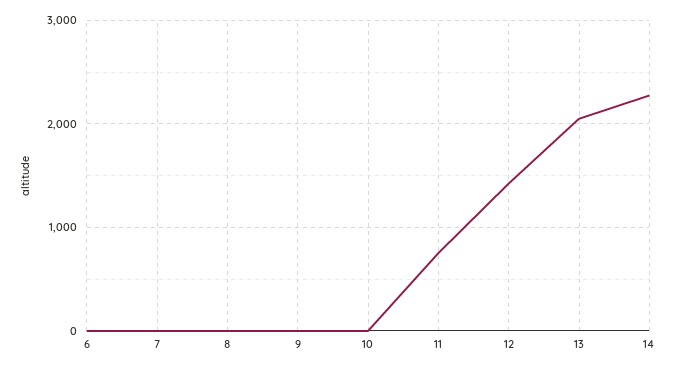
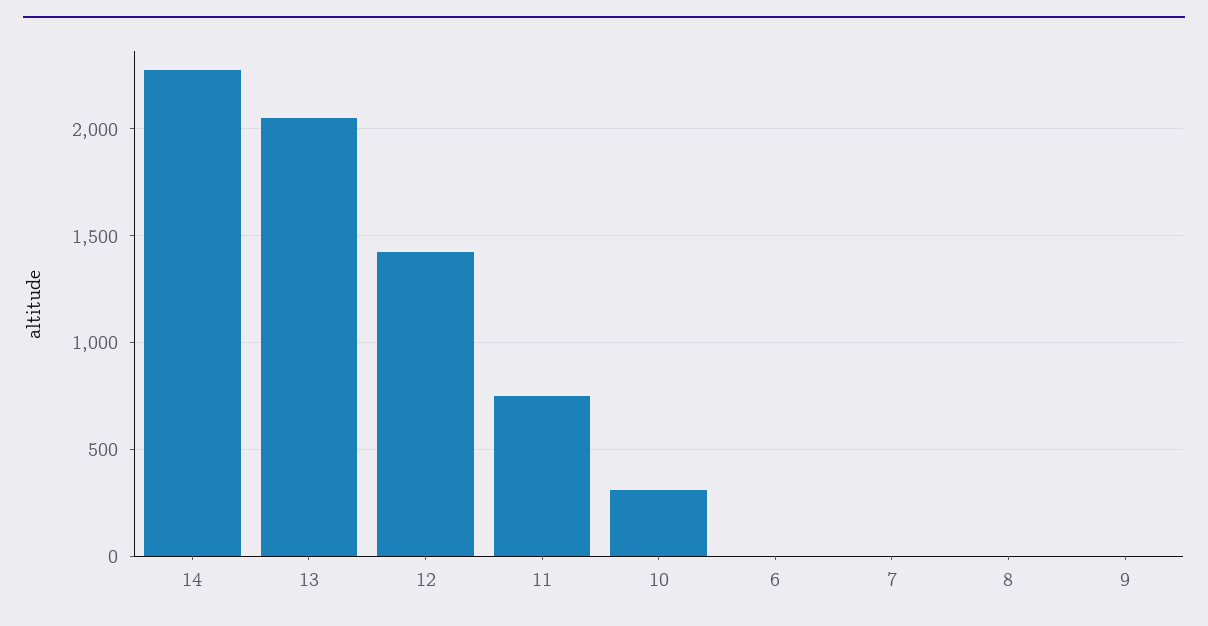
  {
    "6": 0,
    "7": 0,
    "8": 0,
    "9": 0,
-   "10": 0,
+   "10": 300,
    "11": 750,
    "12": 1450,
    "13": 2050,
    "14": 2300
  }

